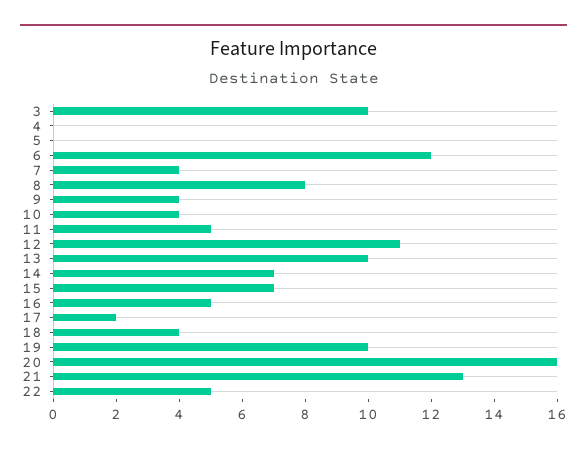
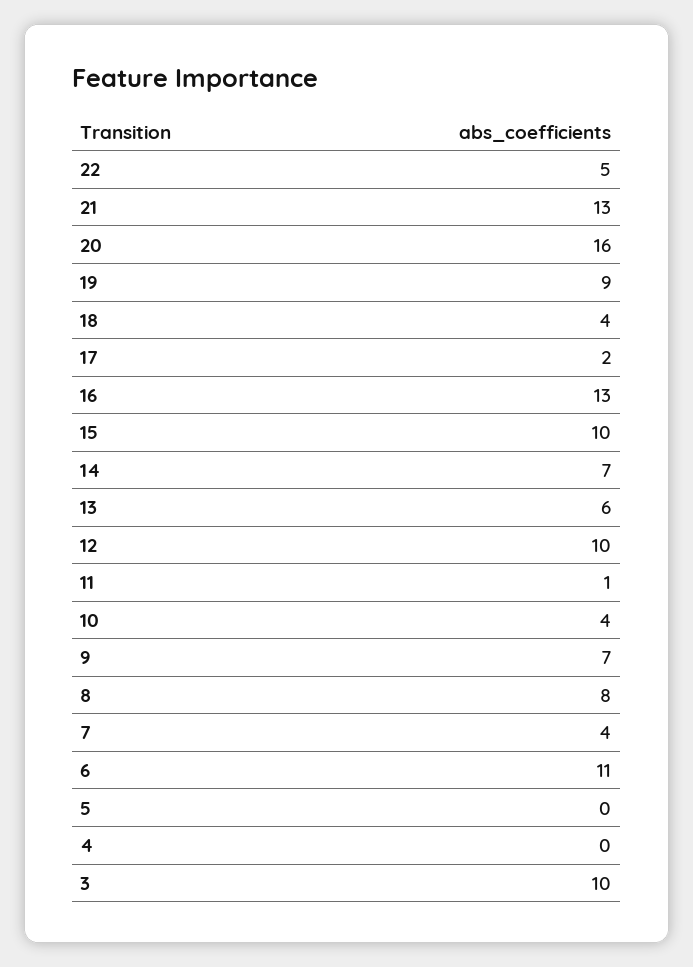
  {
    "3": 10,
    "4": 0,
    "5": 0,
-   "6": 12,
+   "6": 11,
    "7": 4,
    "8": 8,
-   "9": 4,
+   "9": 7,
    "10": 4,
-   "11": 5,
+   "11": 1,
-   "12": 11,
+   "12": 10,
-   "13": 10,
+   "13": 6,
    "14": 7,
-   "15": 7,
+   "15": 10,
-   "16": 5,
+   "16": 13,
    "17": 2,
    "18": 4,
-   "19": 10,
+   "19": 9,
    "20": 16,
    "21": 13,
    "22": 5
  }

